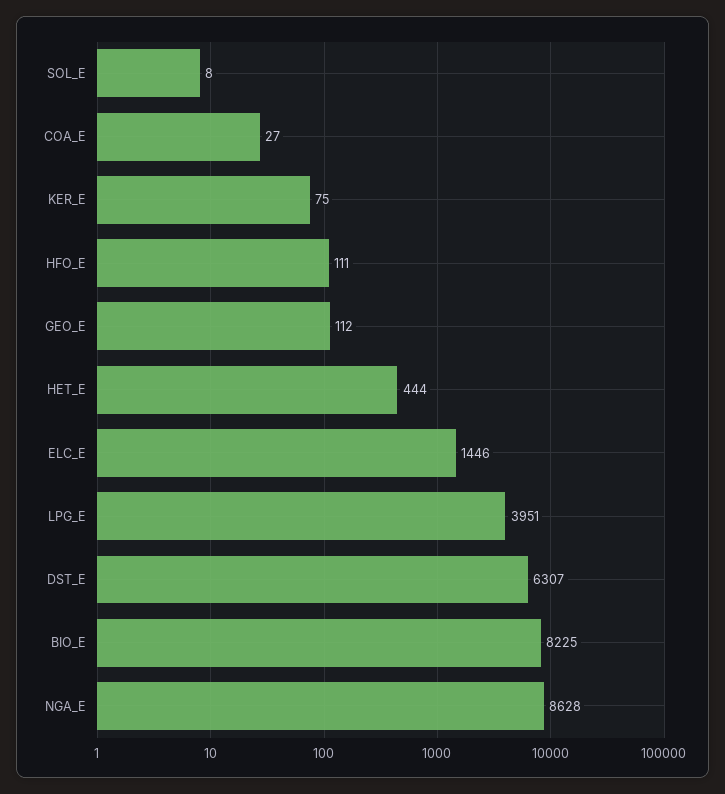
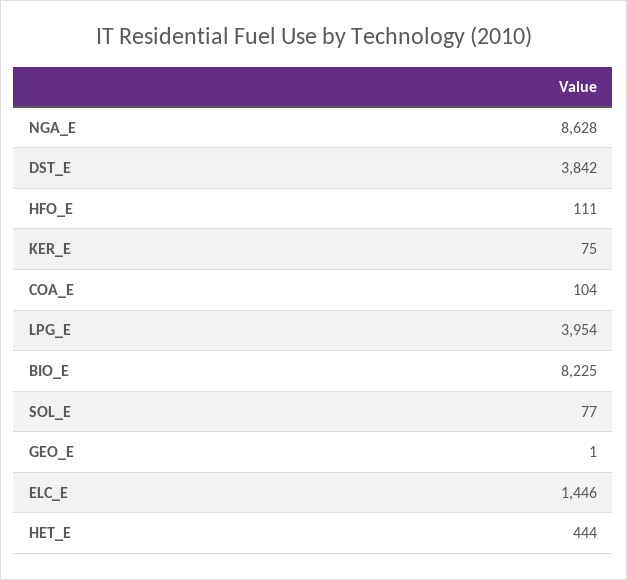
  {
-   "SOL_E": 8,
+   "SOL_E": 77,
-   "COA_E": 27,
+   "COA_E": 104,
    "KER_E": 75,
    "HFO_E": 111,
-   "GEO_E": 112,
+   "GEO_E": 1,
    "HET_E": 444,
    "ELC_E": 1446,
-   "LPG_E": 3951,
+   "LPG_E": 3954,
-   "DST_E": 6307,
+   "DST_E": 3842,
    "BIO_E": 8225,
    "NGA_E": 8628
  }

